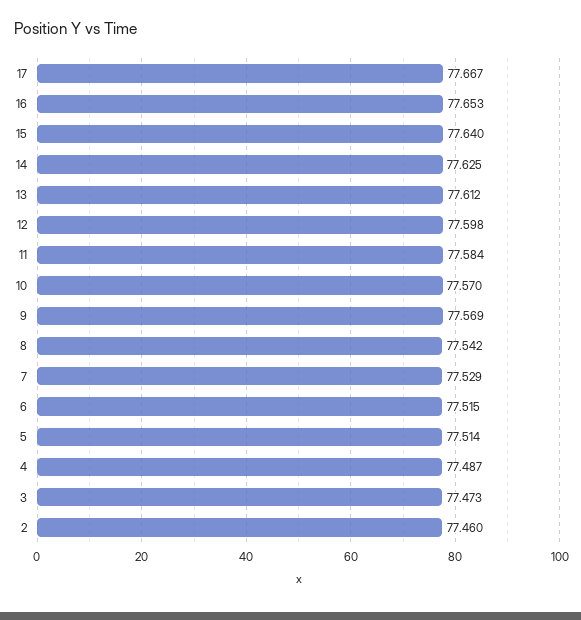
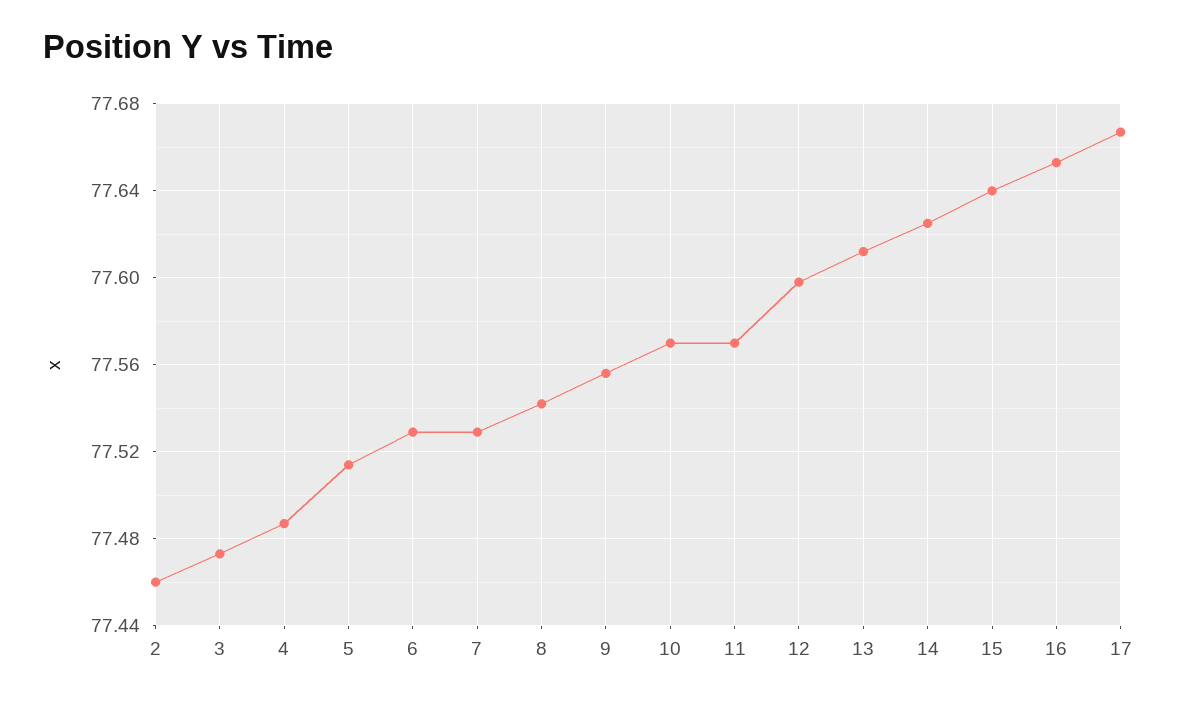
  {
    "17": 77.667,
    "16": 77.653,
    "15": 77.64,
    "14": 77.625,
    "13": 77.612,
    "12": 77.598,
-   "11": 77.584,
+   "11": 77.57,
    "10": 77.57,
-   "9": 77.569,
+   "9": 77.555,
    "8": 77.542,
    "7": 77.529,
-   "6": 77.515,
+   "6": 77.53,
    "5": 77.514,
    "4": 77.487,
    "3": 77.473,
    "2": 77.46
  }

